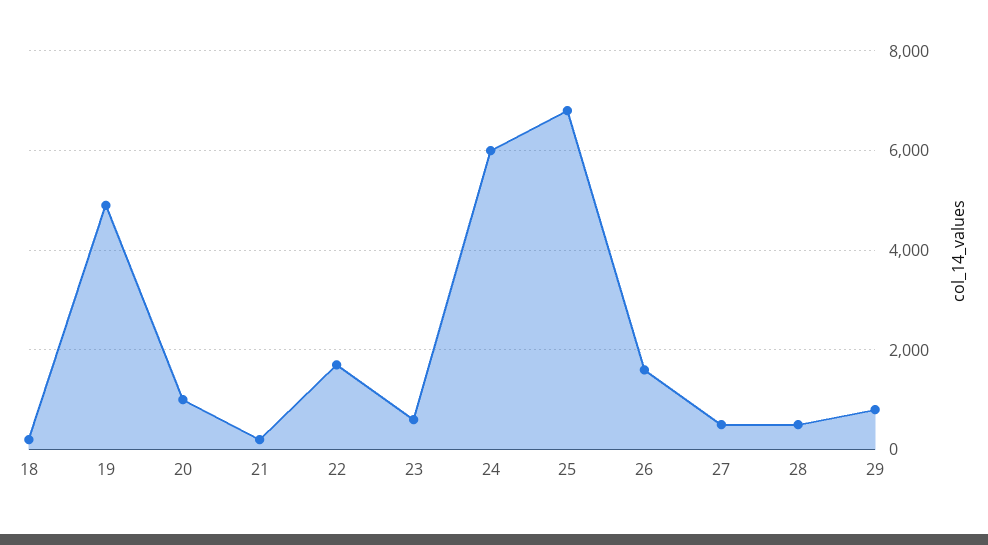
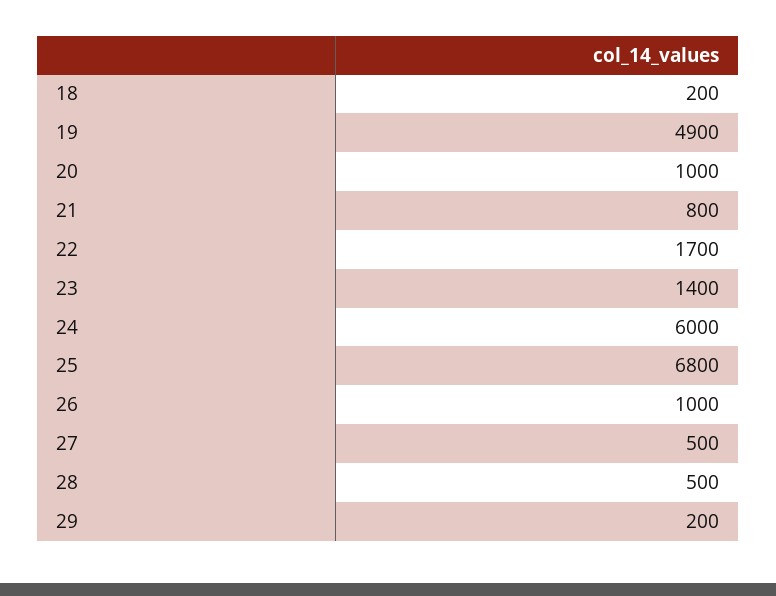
  {
    "18": 200,
    "19": 4900,
    "20": 1000,
-   "21": 200,
+   "21": 800,
    "22": 1700,
-   "23": 600,
+   "23": 1400,
    "24": 6000,
    "25": 6800,
-   "26": 1600,
+   "26": 1000,
    "27": 500,
    "28": 500,
-   "29": 800
+   "29": 200
  }

